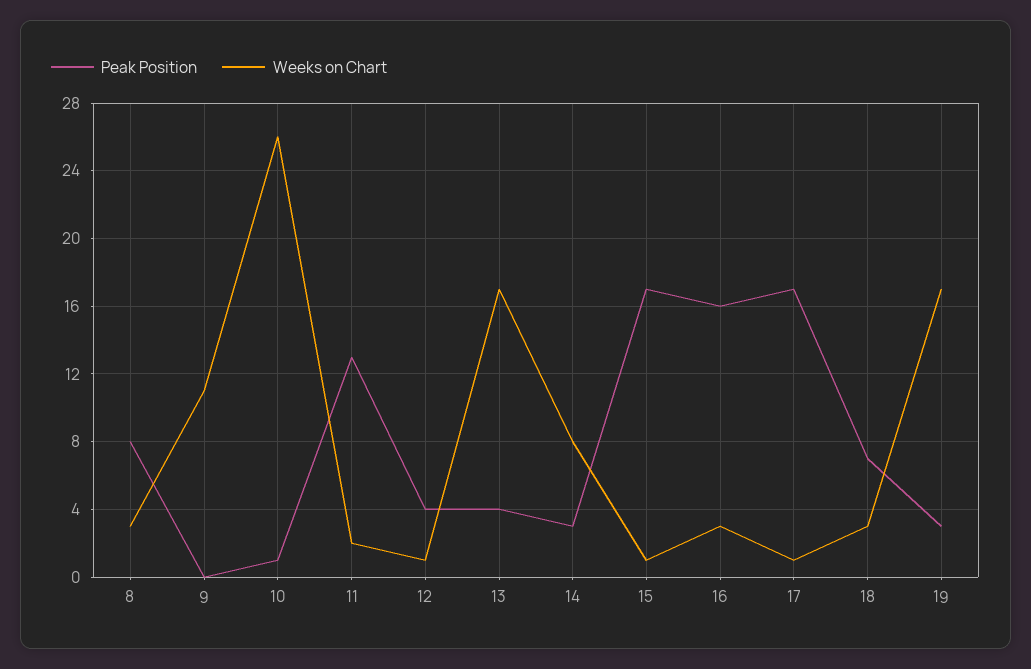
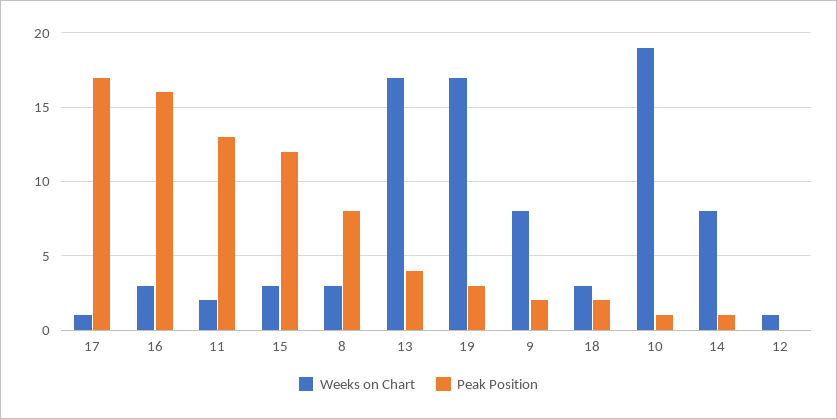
  {
    "Peak Position": {
      "8": 8,
-     "9": 0,
+     "9": 2,
      "10": 1,
      "11": 13,
-     "12": 4,
+     "12": 0,
      "13": 4,
-     "14": 3,
+     "14": 1,
-     "15": 17,
+     "15": 12,
      "16": 16,
      "17": 17,
-     "18": 7,
+     "18": 2,
      "19": 3
    },
    "Weeks on Chart": {
      "8": 3,
-     "9": 11,
+     "9": 8,
-     "10": 26,
+     "10": 19,
      "11": 2,
      "12": 1,
      "13": 17,
      "14": 8,
-     "15": 1,
+     "15": 3,
      "16": 3,
      "17": 1,
      "18": 3,
      "19": 17
    }
  }

